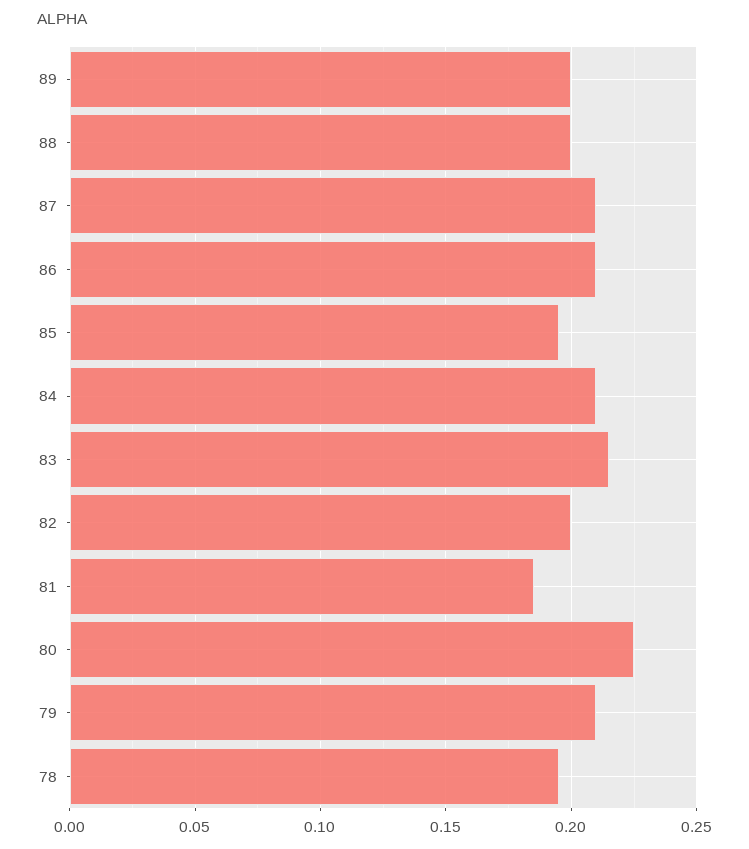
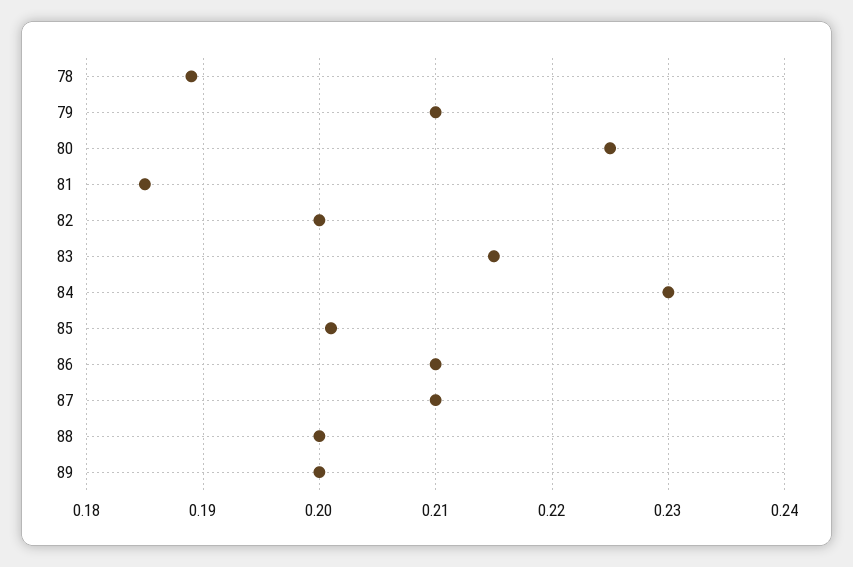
  {
    "89": 0.2,
    "88": 0.2,
    "87": 0.21,
    "86": 0.21,
-   "85": 0.195,
+   "85": 0.201,
-   "84": 0.21,
+   "84": 0.23,
    "83": 0.215,
    "82": 0.2,
    "81": 0.185,
    "80": 0.225,
    "79": 0.21,
-   "78": 0.195
+   "78": 0.189
  }

